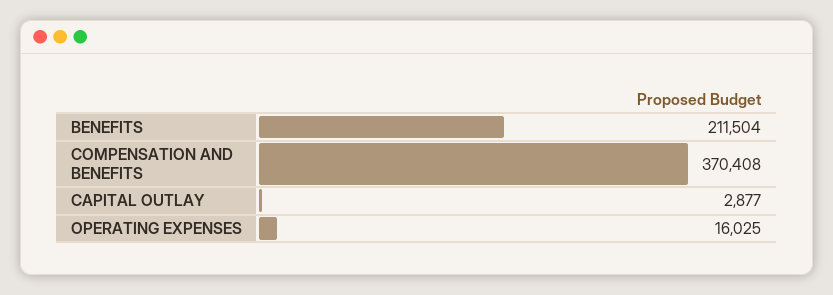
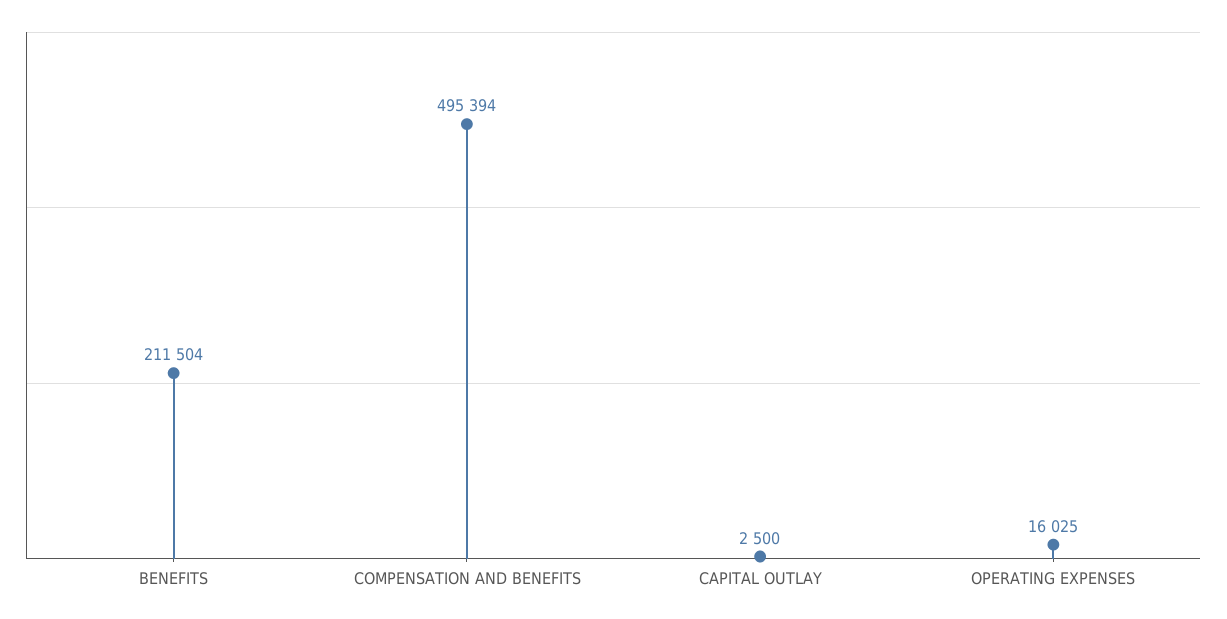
  {
    "BENEFITS": 211504,
-   "COMPENSATION AND BENEFITS": 370408,
+   "COMPENSATION AND BENEFITS": 495394,
-   "CAPITAL OUTLAY": 2877,
+   "CAPITAL OUTLAY": 2500,
    "OPERATING EXPENSES": 16025
  }

